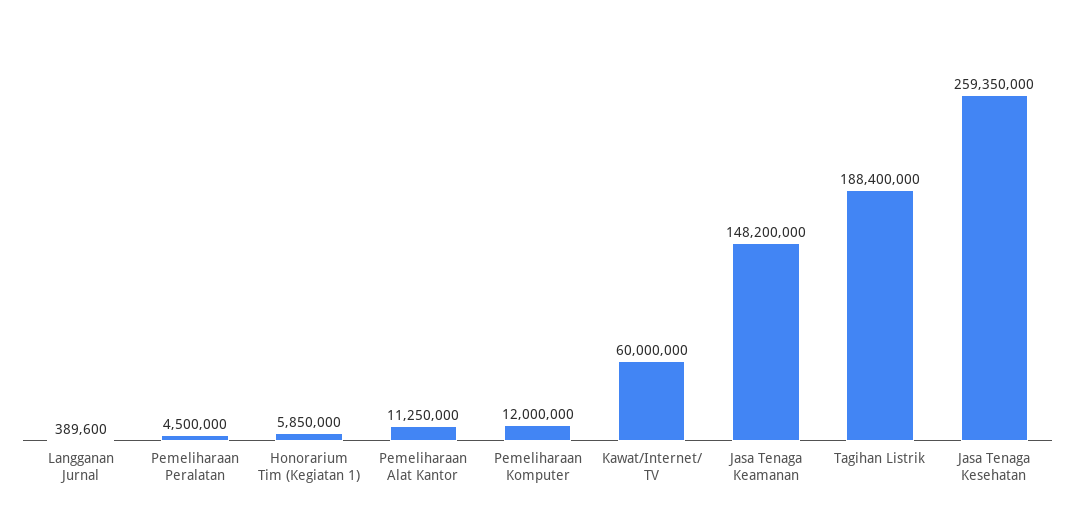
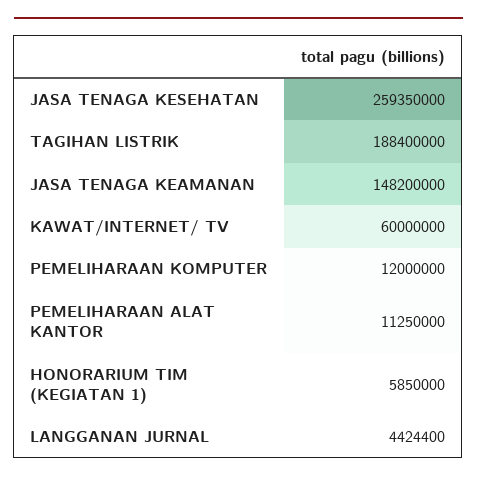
  {
-   "Langganan Jurnal": 389600,
+   "Langganan Jurnal": 4424400,
-   "Pemeliharaan Peralatan": 4500000,
    "Honorarium Tim (Kegiatan 1)": 5850000,
    "Pemeliharaan Alat Kantor": 11250000,
    "Pemeliharaan Komputer": 12000000,
    "Kawat/Internet/ TV": 60000000,
    "Jasa Tenaga Keamanan": 148200000,
    "Tagihan Listrik": 188400000,
    "Jasa Tenaga Kesehatan": 259350000
  }

